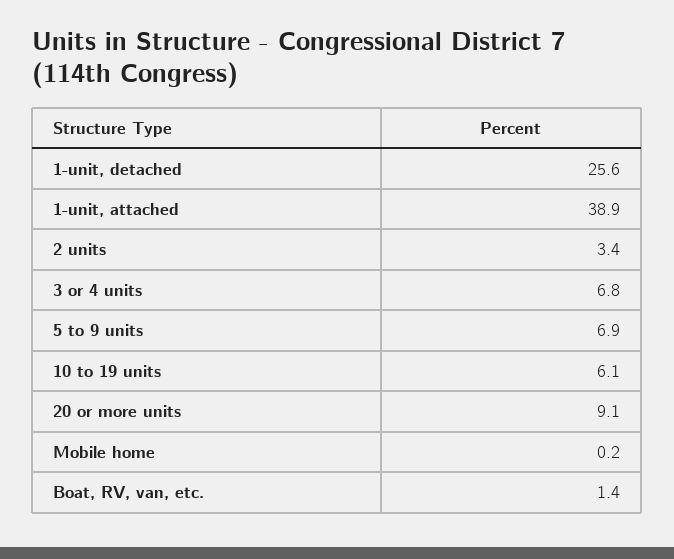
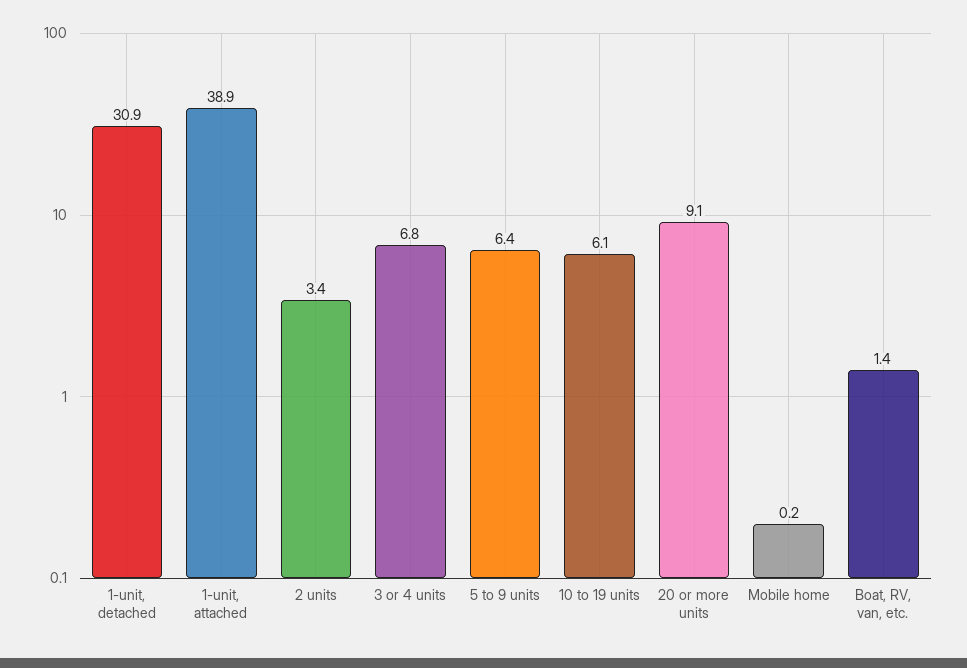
  {
-   "1-unit, detached": 25.6,
+   "1-unit, detached": 30.9,
    "1-unit, attached": 38.9,
    "2 units": 3.4,
    "3 or 4 units": 6.8,
-   "5 to 9 units": 6.9,
+   "5 to 9 units": 6.4,
    "10 to 19 units": 6.1,
    "20 or more units": 9.1,
    "Mobile home": 0.2,
    "Boat, RV, van, etc.": 1.4
  }

